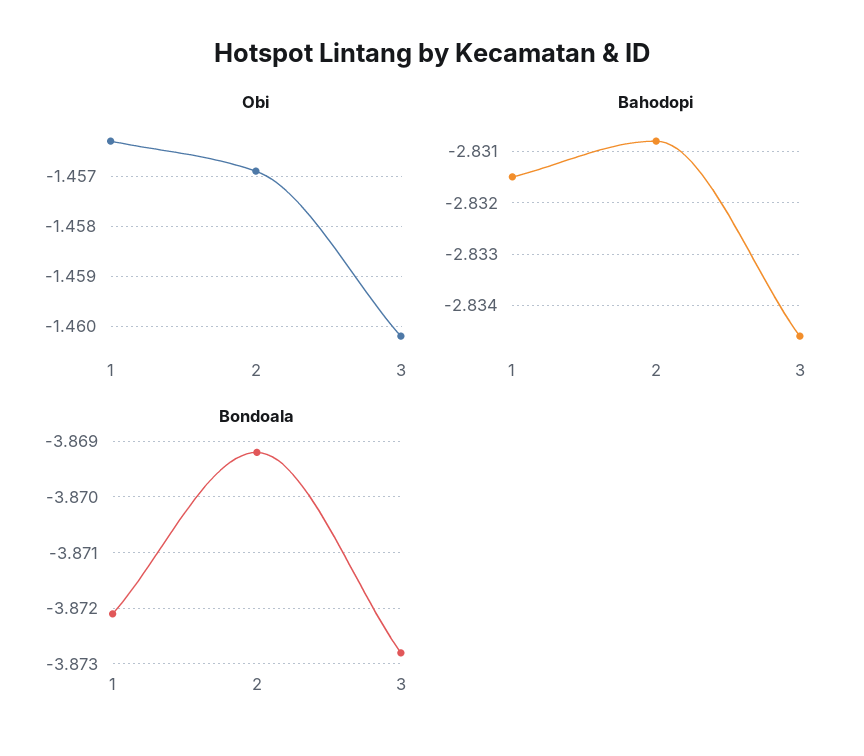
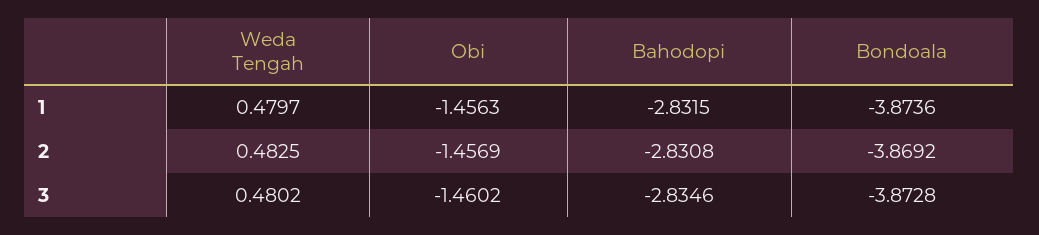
  {
    "Obi": {
      "1": -1.4563,
      "2": -1.4569,
      "3": -1.4602
    },
    "Bahodopi": {
      "1": -2.8315,
      "2": -2.8308,
      "3": -2.8346
    },
    "Bondoala": {
-     "1": -3.872,
+     "1": -3.8736,
      "2": -3.8692,
      "3": -3.8728
-   }
+   },
+   "Weda Tengah": {
+     "1": 0.4797,
+     "2": 0.4825,
+     "3": 0.4802
+   }
  }

